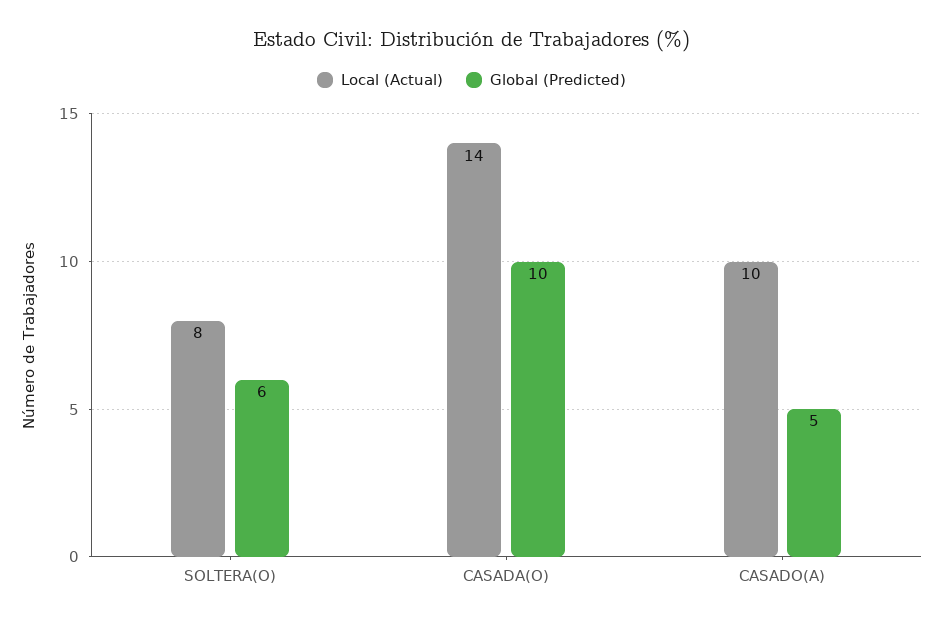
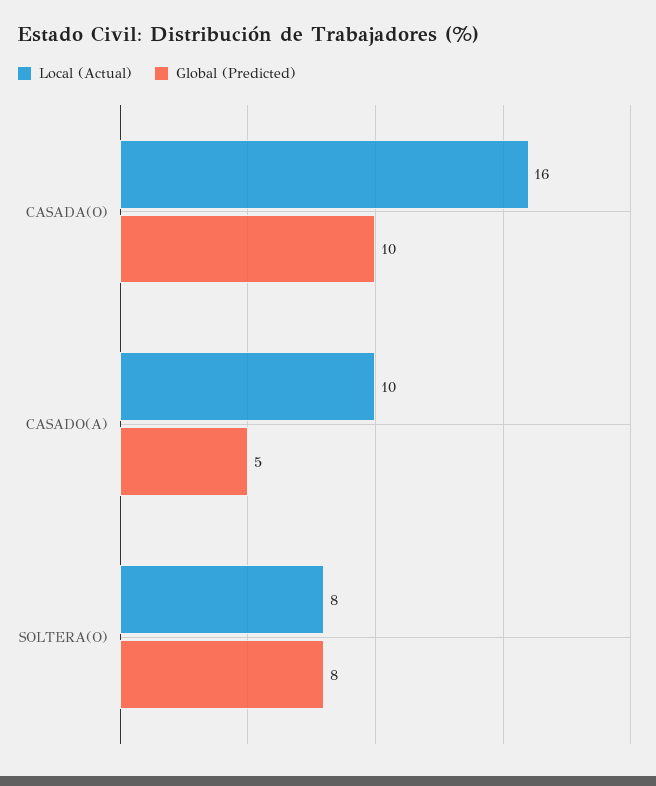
  {
    "Local (Actual)": {
      "SOLTERA(O)": 8,
-     "CASADA(O)": 14,
+     "CASADA(O)": 16,
      "CASADO(A)": 10
    },
    "Global (Predicted)": {
-     "SOLTERA(O)": 6,
+     "SOLTERA(O)": 8,
      "CASADA(O)": 10,
      "CASADO(A)": 5
    }
  }

